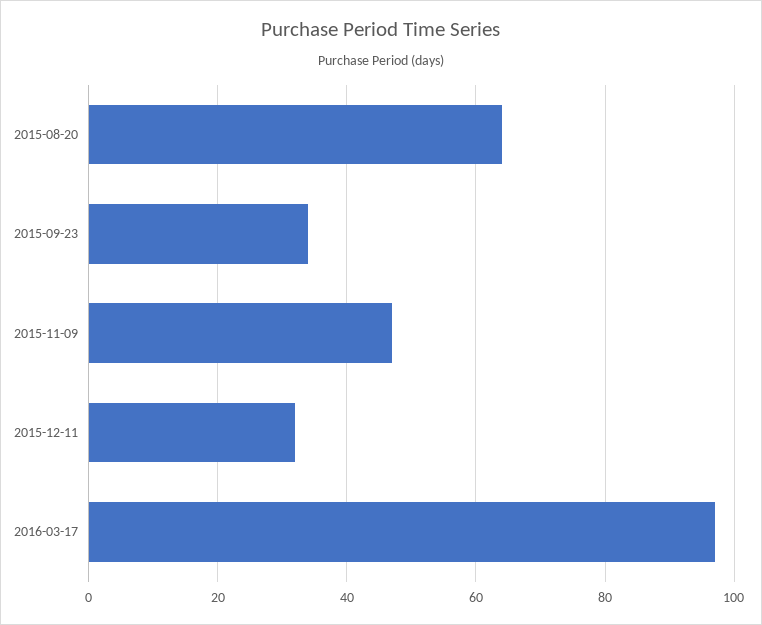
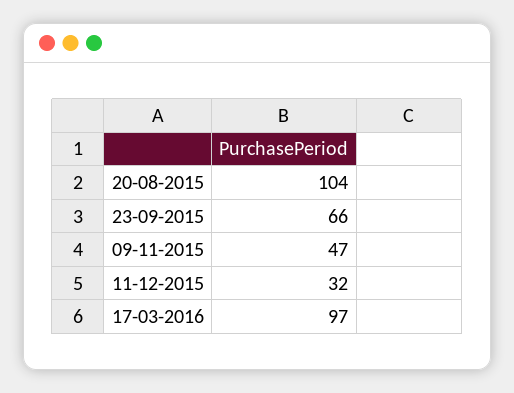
  {
-   "2015-08-20": 65,
+   "2015-08-20": 104,
-   "2015-09-23": 35,
+   "2015-09-23": 66,
    "2015-11-09": 47,
    "2015-12-11": 32,
    "2016-03-17": 97
  }

